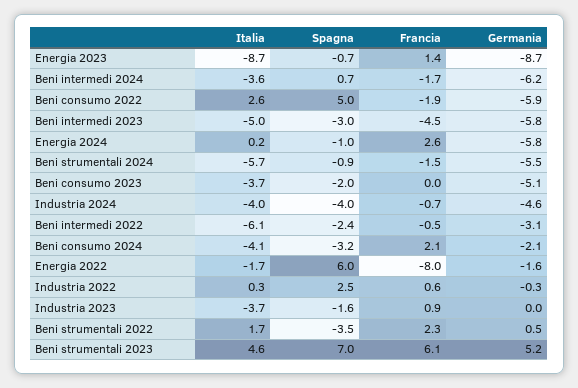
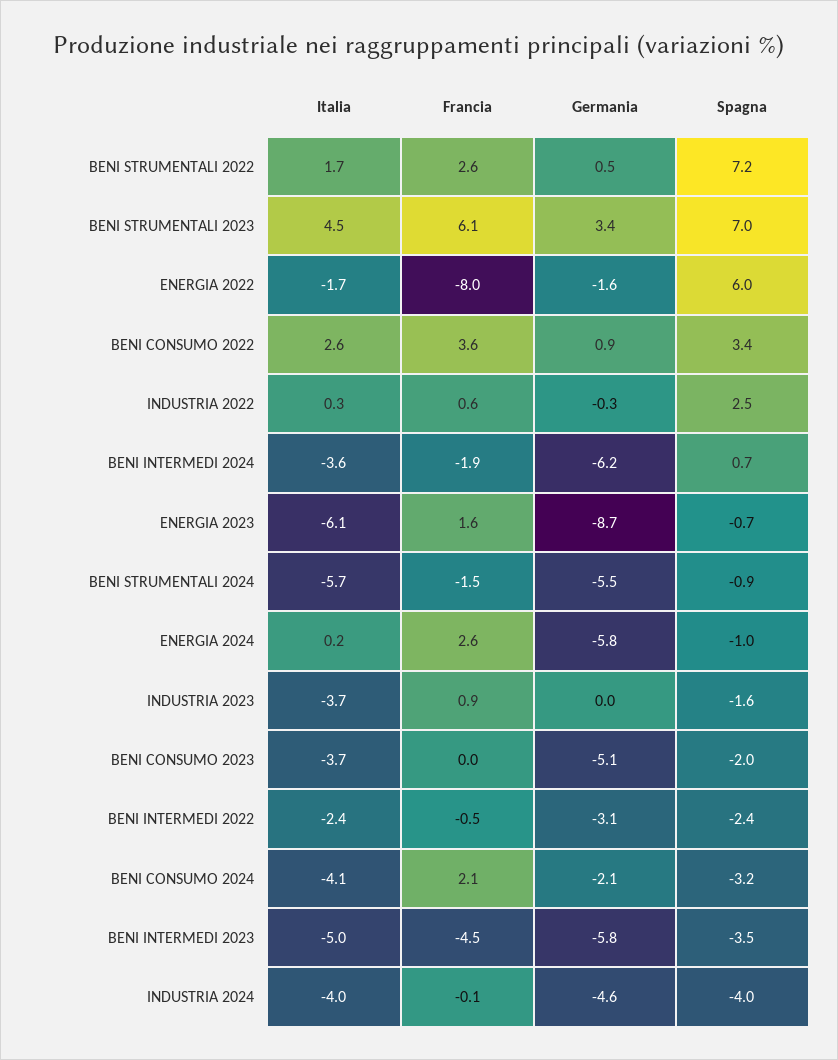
  {
    "Italia": {
-     "Energia 2023": -8.7,
+     "Energia 2023": -6.1,
      "Beni intermedi 2024": -3.6,
      "Beni consumo 2022": 2.6,
      "Beni intermedi 2023": -5,
      "Energia 2024": 0.2,
      "Beni strumentali 2024": -5.7,
      "Beni consumo 2023": -3.7,
      "Industria 2024": -4,
-     "Beni intermedi 2022": -6.1,
+     "Beni intermedi 2022": -2.4,
      "Beni consumo 2024": -4.1,
      "Energia 2022": -1.7,
      "Industria 2022": 0.3,
      "Industria 2023": -3.7,
      "Beni strumentali 2022": 1.7,
-     "Beni strumentali 2023": 4.6
+     "Beni strumentali 2023": 4.5
    },
    "Spagna": {
      "Energia 2023": -0.7,
      "Beni intermedi 2024": 0.7,
-     "Beni consumo 2022": 5,
+     "Beni consumo 2022": 3.4,
-     "Beni intermedi 2023": -3,
+     "Beni intermedi 2023": -3.5,
      "Energia 2024": -1,
      "Beni strumentali 2024": -0.9,
      "Beni consumo 2023": -2,
      "Industria 2024": -4,
      "Beni intermedi 2022": -2.4,
      "Beni consumo 2024": -3.2,
      "Energia 2022": 6,
      "Industria 2022": 2.5,
      "Industria 2023": -1.6,
-     "Beni strumentali 2022": -3.5,
+     "Beni strumentali 2022": 7.2,
      "Beni strumentali 2023": 7
    },
    "Francia": {
-     "Energia 2023": 1.4,
+     "Energia 2023": 1.6,
-     "Beni intermedi 2024": -1.7,
+     "Beni intermedi 2024": -1.9,
-     "Beni consumo 2022": -1.9,
+     "Beni consumo 2022": 3.6,
      "Beni intermedi 2023": -4.5,
      "Energia 2024": 2.6,
      "Beni strumentali 2024": -1.5,
      "Beni consumo 2023": 0,
-     "Industria 2024": -0.7,
+     "Industria 2024": -0.1,
      "Beni intermedi 2022": -0.5,
      "Beni consumo 2024": 2.1,
      "Energia 2022": -8,
      "Industria 2022": 0.6,
      "Industria 2023": 0.9,
-     "Beni strumentali 2022": 2.3,
+     "Beni strumentali 2022": 2.6,
      "Beni strumentali 2023": 6.1
    },
    "Germania": {
      "Energia 2023": -8.7,
      "Beni intermedi 2024": -6.2,
-     "Beni consumo 2022": -5.9,
+     "Beni consumo 2022": 0.9,
      "Beni intermedi 2023": -5.8,
      "Energia 2024": -5.8,
      "Beni strumentali 2024": -5.5,
      "Beni consumo 2023": -5.1,
      "Industria 2024": -4.6,
      "Beni intermedi 2022": -3.1,
      "Beni consumo 2024": -2.1,
      "Energia 2022": -1.6,
      "Industria 2022": -0.3,
      "Industria 2023": 0,
      "Beni strumentali 2022": 0.5,
-     "Beni strumentali 2023": 5.2
+     "Beni strumentali 2023": 3.4
    }
  }

